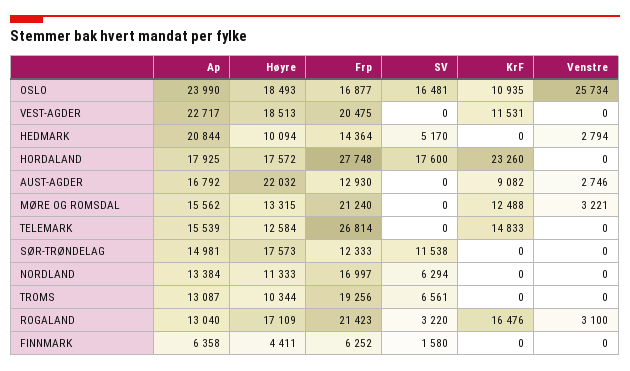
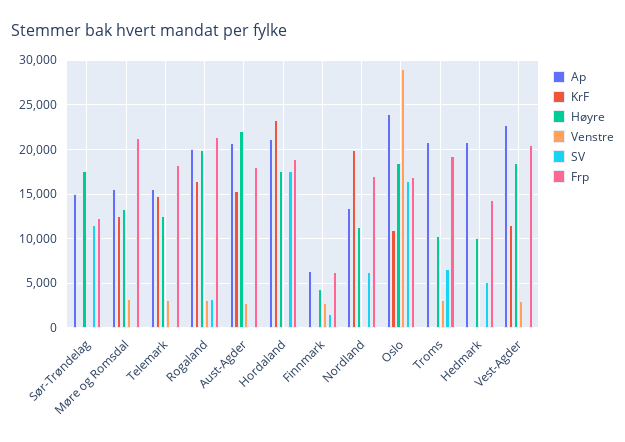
  {
    "Ap": {
      "OSLO": 23990,
      "VEST-AGDER": 22717,
      "HEDMARK": 20844,
-     "HORDALAND": 17925,
+     "HORDALAND": 21000,
-     "AUST-AGDER": 16792,
+     "AUST-AGDER": 21000,
      "MØRE OG ROMSDAL": 15562,
      "TELEMARK": 15539,
      "SØR-TRØNDELAG": 14981,
      "NORDLAND": 13384,
-     "TROMS": 13087,
+     "TROMS": 21000,
-     "ROGALAND": 13040,
+     "ROGALAND": 20000,
      "FINNMARK": 6358
    },
    "Høyre": {
      "OSLO": 18493,
      "VEST-AGDER": 18513,
      "HEDMARK": 10094,
      "HORDALAND": 17572,
      "AUST-AGDER": 22032,
      "MØRE OG ROMSDAL": 13315,
      "TELEMARK": 12584,
      "SØR-TRØNDELAG": 17573,
      "NORDLAND": 11333,
      "TROMS": 10344,
-     "ROGALAND": 17109,
+     "ROGALAND": 20000,
      "FINNMARK": 4411
    },
    "Frp": {
      "OSLO": 16877,
      "VEST-AGDER": 20475,
      "HEDMARK": 14364,
-     "HORDALAND": 27748,
+     "HORDALAND": 19000,
-     "AUST-AGDER": 12930,
+     "AUST-AGDER": 18000,
      "MØRE OG ROMSDAL": 21240,
-     "TELEMARK": 26814,
+     "TELEMARK": 18000,
      "SØR-TRØNDELAG": 12333,
      "NORDLAND": 16997,
      "TROMS": 19256,
      "ROGALAND": 21423,
      "FINNMARK": 6252
    },
    "SV": {
      "OSLO": 16481,
      "VEST-AGDER": 0,
      "HEDMARK": 5170,
      "HORDALAND": 17600,
      "AUST-AGDER": 0,
      "MØRE OG ROMSDAL": 0,
      "TELEMARK": 0,
      "SØR-TRØNDELAG": 11538,
      "NORDLAND": 6294,
      "TROMS": 6561,
      "ROGALAND": 3220,
      "FINNMARK": 1580
    },
    "KrF": {
      "OSLO": 10935,
      "VEST-AGDER": 11531,
      "HEDMARK": 0,
      "HORDALAND": 23260,
-     "AUST-AGDER": 9082,
+     "AUST-AGDER": 15000,
      "MØRE OG ROMSDAL": 12488,
      "TELEMARK": 14833,
      "SØR-TRØNDELAG": 0,
-     "NORDLAND": 0,
+     "NORDLAND": 20000,
      "TROMS": 0,
      "ROGALAND": 16476,
      "FINNMARK": 0
    },
    "Venstre": {
-     "OSLO": 25734,
+     "OSLO": 29000,
-     "VEST-AGDER": 0,
+     "VEST-AGDER": 3000,
-     "HEDMARK": 2794,
+     "HEDMARK": 0,
      "HORDALAND": 0,
      "AUST-AGDER": 2746,
      "MØRE OG ROMSDAL": 3221,
-     "TELEMARK": 0,
+     "TELEMARK": 3000,
      "SØR-TRØNDELAG": 0,
      "NORDLAND": 0,
-     "TROMS": 0,
+     "TROMS": 3000,
      "ROGALAND": 3100,
-     "FINNMARK": 0
+     "FINNMARK": 3000
    }
  }

